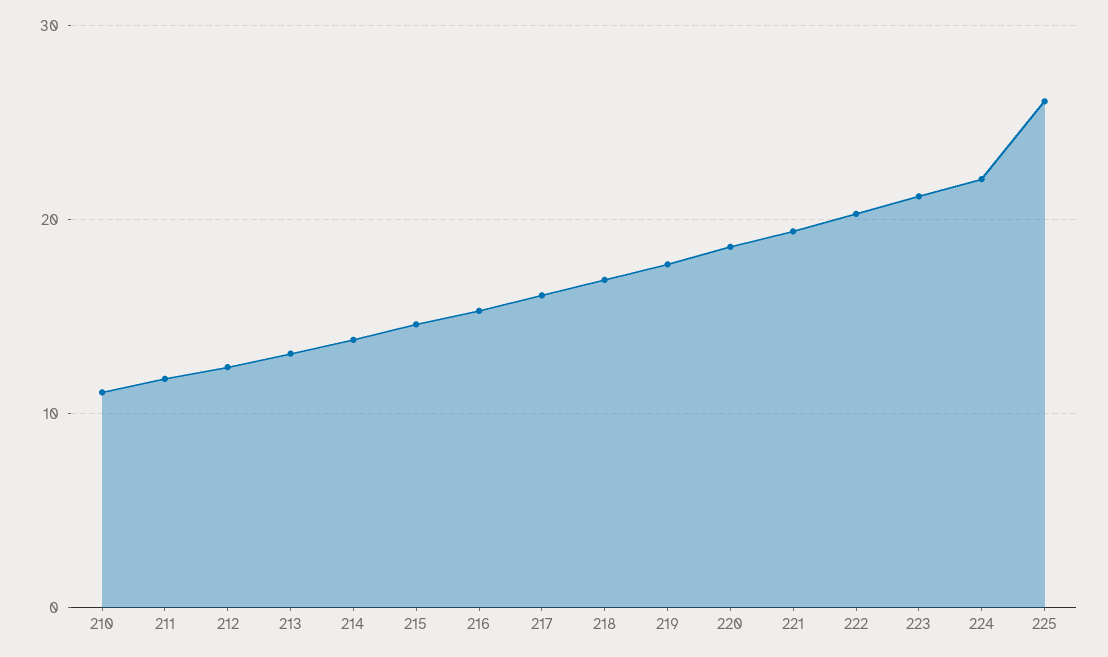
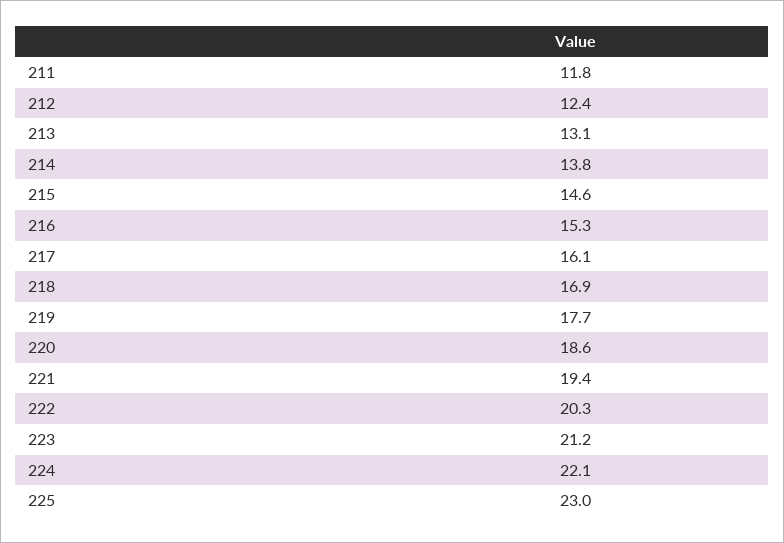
  {
-   "210": 11,
    "211": 11.8,
    "212": 12.4,
    "213": 13.1,
    "214": 13.8,
    "215": 14.6,
    "216": 15.3,
    "217": 16.1,
    "218": 16.9,
    "219": 17.7,
    "220": 18.6,
    "221": 19.4,
    "222": 20.3,
    "223": 21.2,
    "224": 22.1,
-   "225": 26
+   "225": 23
  }

